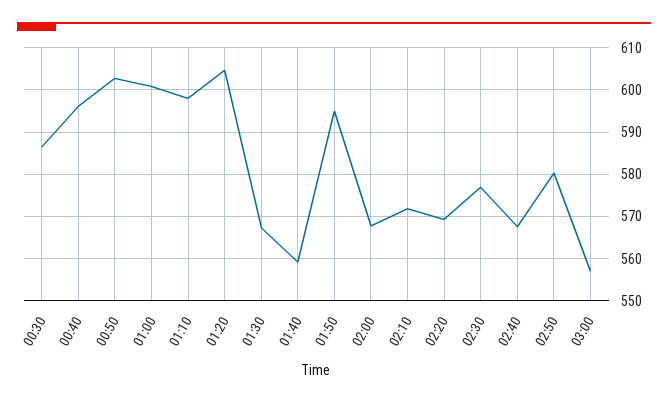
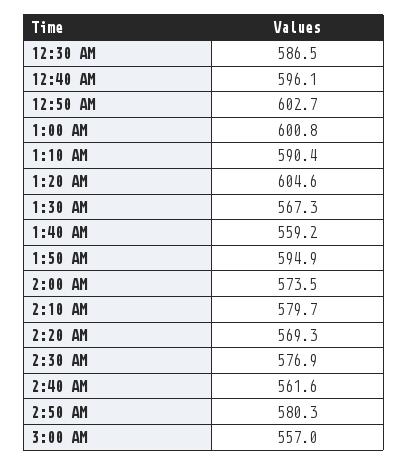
  {
    "00:30": 586.5,
    "00:40": 596.1,
    "00:50": 602.7,
    "01:00": 600.8,
-   "01:10": 598,
+   "01:10": 590.4,
    "01:20": 604.6,
    "01:30": 567.3,
    "01:40": 559.2,
    "01:50": 594.9,
-   "02:00": 568,
+   "02:00": 573.5,
-   "02:10": 572,
+   "02:10": 579.7,
    "02:20": 569.3,
    "02:30": 576.9,
-   "02:40": 568,
+   "02:40": 561.6,
    "02:50": 580.3,
    "03:00": 557
  }

